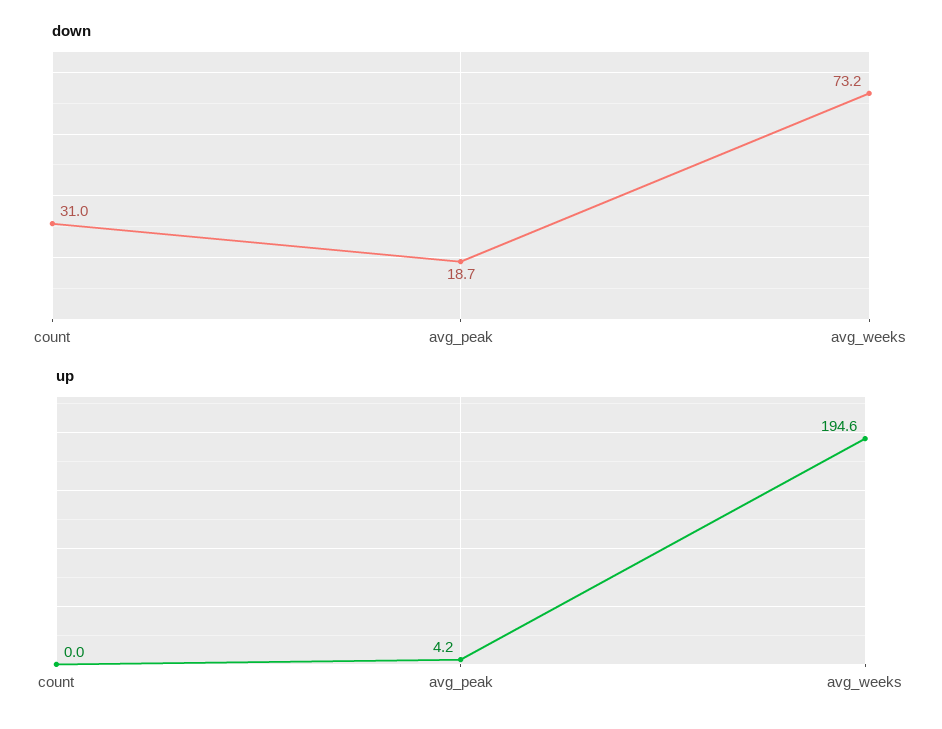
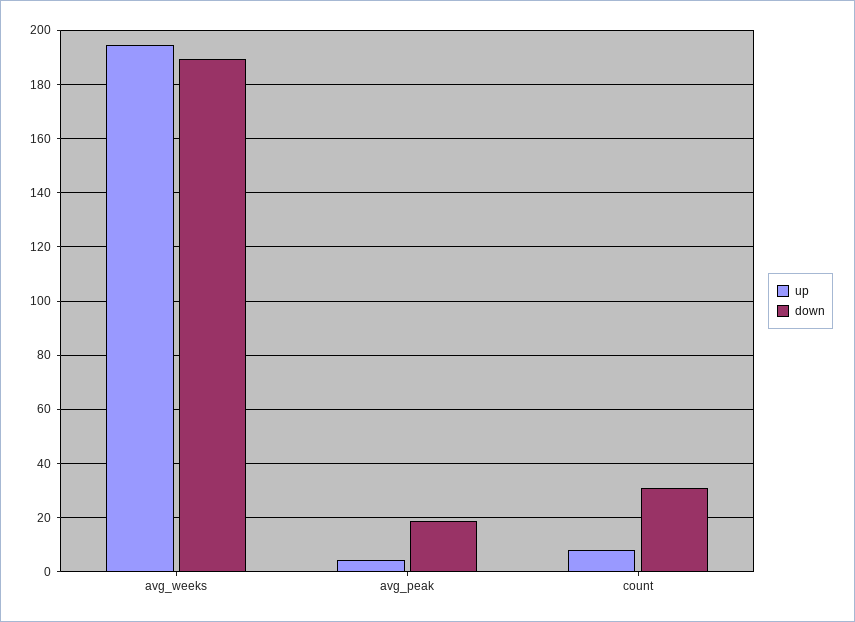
  {
    "down": {
      "count": 31,
      "avg_peak": 18.7,
-     "avg_weeks": 73.2
+     "avg_weeks": 190
    },
    "up": {
-     "count": 0,
+     "count": 7.5,
      "avg_peak": 4.2,
      "avg_weeks": 194.6
    }
  }

